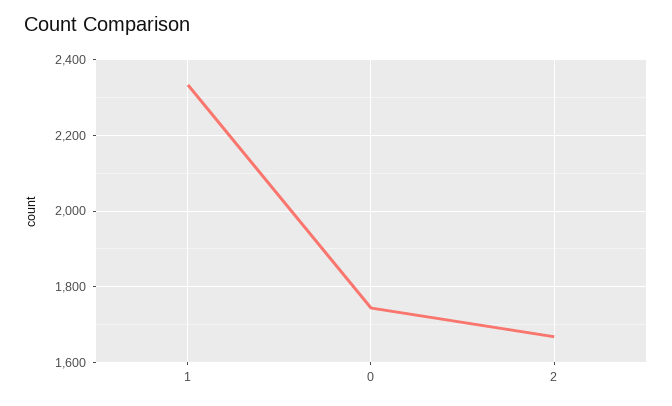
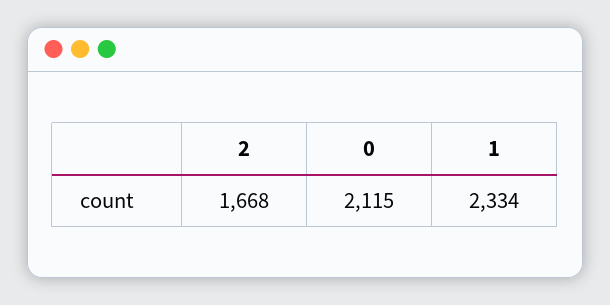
  {
    "1": 2334,
-   "0": 1740,
+   "0": 2115,
    "2": 1668
  }

